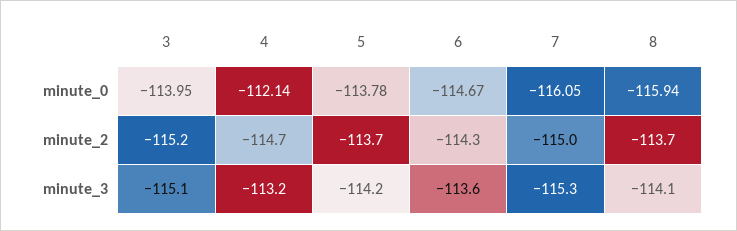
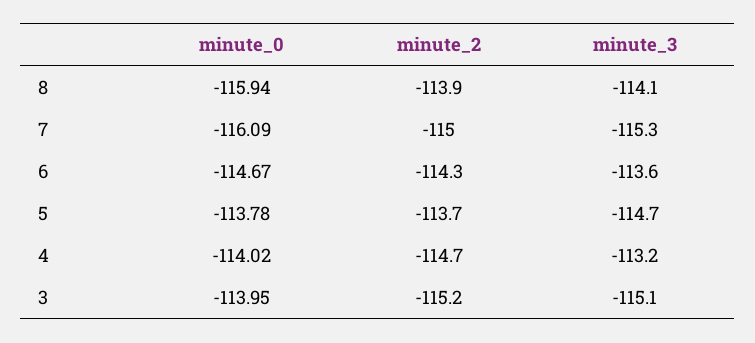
  {
    "3": {
      "minute_0": -113.95,
      "minute_2": -115.2,
      "minute_3": -115.1
    },
    "4": {
-     "minute_0": -112.14,
+     "minute_0": -114.02,
      "minute_2": -114.7,
      "minute_3": -113.2
    },
    "5": {
      "minute_0": -113.78,
      "minute_2": -113.7,
-     "minute_3": -114.2
+     "minute_3": -114.7
    },
    "6": {
      "minute_0": -114.67,
      "minute_2": -114.3,
      "minute_3": -113.6
    },
    "7": {
-     "minute_0": -116.05,
+     "minute_0": -116.09,
      "minute_2": -115,
      "minute_3": -115.3
    },
    "8": {
      "minute_0": -115.94,
-     "minute_2": -113.7,
+     "minute_2": -113.9,
      "minute_3": -114.1
    }
  }

